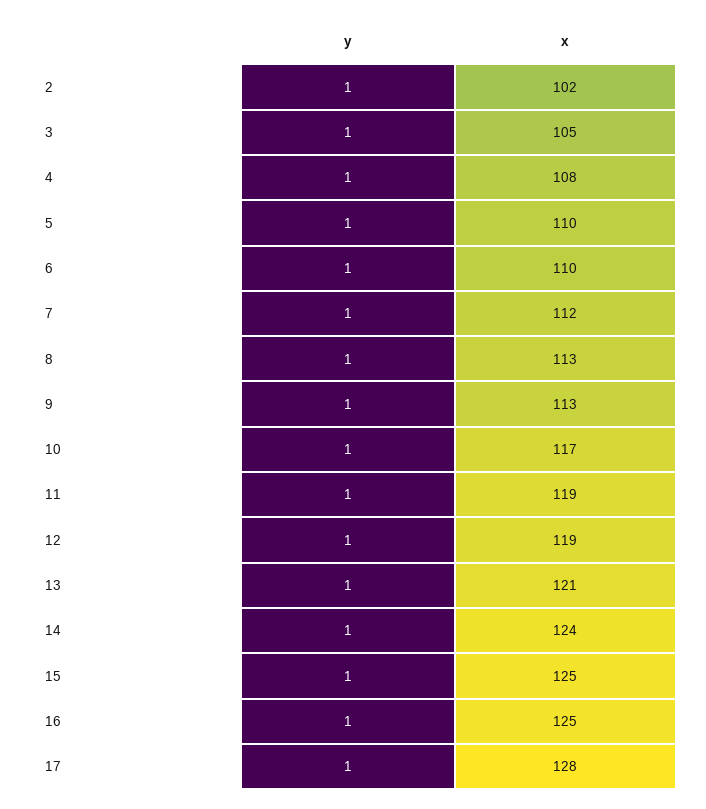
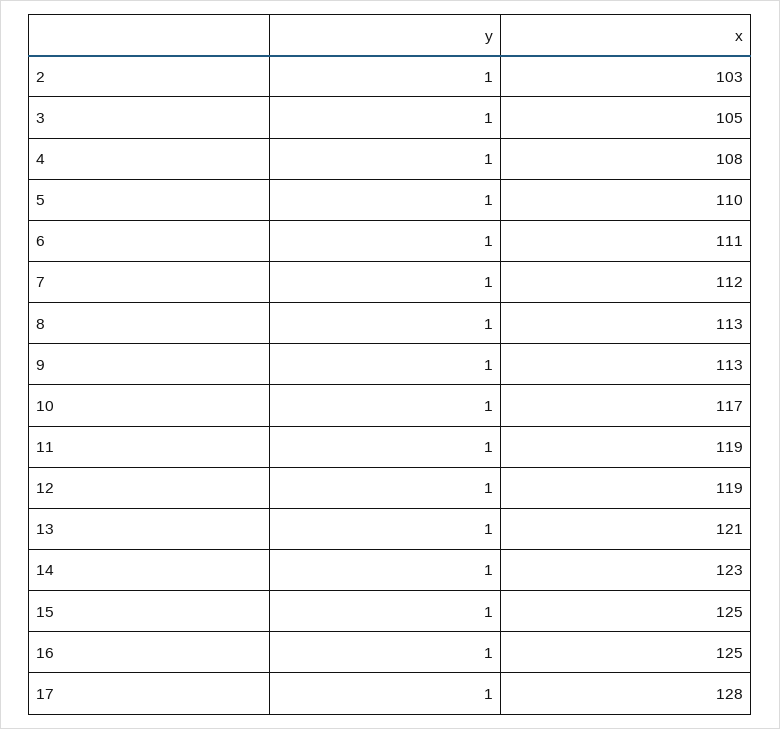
  {
    "y": {
      "2": 1,
      "3": 1,
      "4": 1,
      "5": 1,
      "6": 1,
      "7": 1,
      "8": 1,
      "9": 1,
      "10": 1,
      "11": 1,
      "12": 1,
      "13": 1,
      "14": 1,
      "15": 1,
      "16": 1,
      "17": 1
    },
    "x": {
-     "2": 102,
+     "2": 103,
      "3": 105,
      "4": 108,
      "5": 110,
-     "6": 110,
+     "6": 111,
      "7": 112,
      "8": 113,
      "9": 113,
      "10": 117,
      "11": 119,
      "12": 119,
      "13": 121,
-     "14": 124,
+     "14": 123,
      "15": 125,
      "16": 125,
      "17": 128
    }
  }

